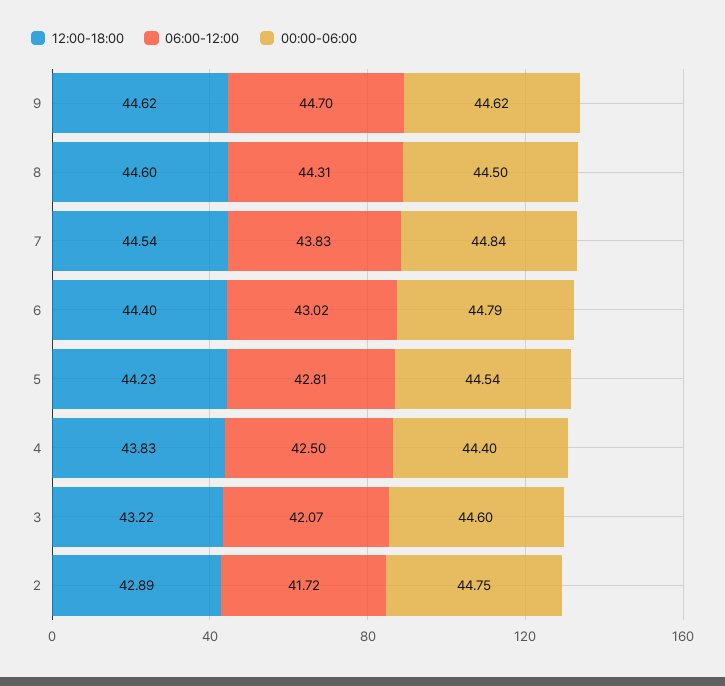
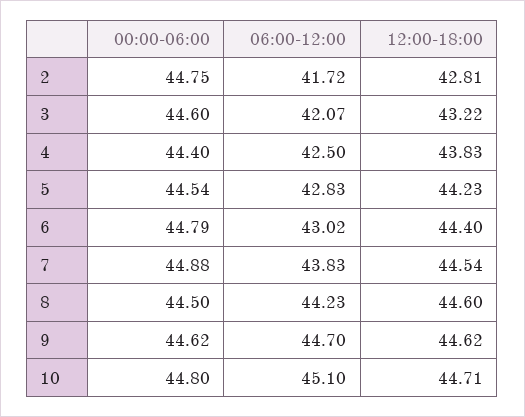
  {
    "12:00-18:00": {
      "9": 44.62,
      "8": 44.6,
      "7": 44.54,
      "6": 44.4,
      "5": 44.23,
      "4": 43.83,
      "3": 43.22,
-     "2": 42.89
+     "2": 42.81,
+     "10": 44.71
    },
    "06:00-12:00": {
      "9": 44.7,
-     "8": 44.31,
+     "8": 44.23,
      "7": 43.83,
      "6": 43.02,
-     "5": 42.81,
+     "5": 42.83,
      "4": 42.5,
      "3": 42.07,
-     "2": 41.72
+     "2": 41.72,
+     "10": 45.1
    },
    "00:00-06:00": {
      "9": 44.62,
      "8": 44.5,
-     "7": 44.84,
+     "7": 44.88,
      "6": 44.79,
      "5": 44.54,
      "4": 44.4,
      "3": 44.6,
-     "2": 44.75
+     "2": 44.75,
+     "10": 44.8
    }
  }

